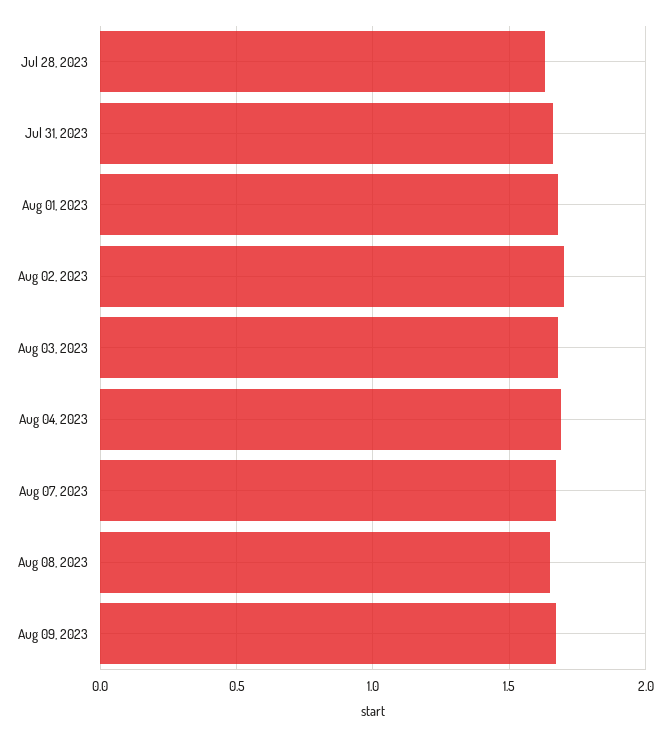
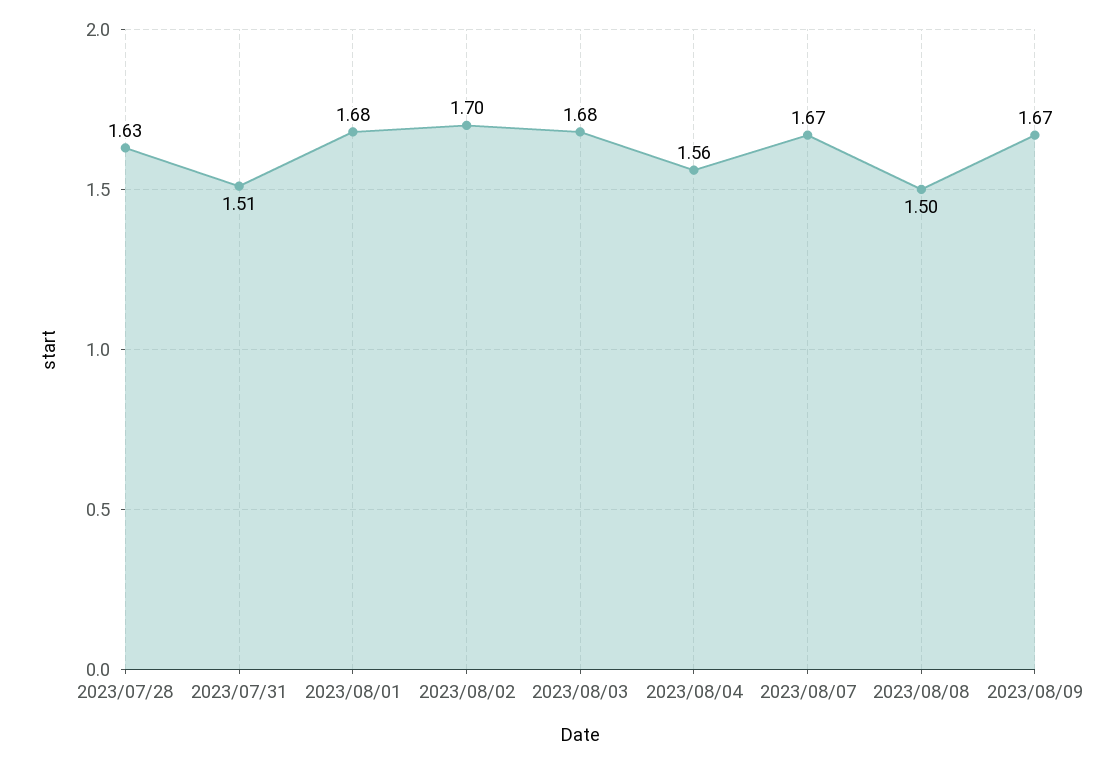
  {
    "Jul 28, 2023": 1.63,
-   "Jul 31, 2023": 1.65,
+   "Jul 31, 2023": 1.51,
    "Aug 01, 2023": 1.68,
    "Aug 02, 2023": 1.7,
    "Aug 03, 2023": 1.68,
-   "Aug 04, 2023": 1.7,
+   "Aug 04, 2023": 1.56,
    "Aug 07, 2023": 1.67,
-   "Aug 08, 2023": 1.65,
+   "Aug 08, 2023": 1.5,
    "Aug 09, 2023": 1.67
  }

